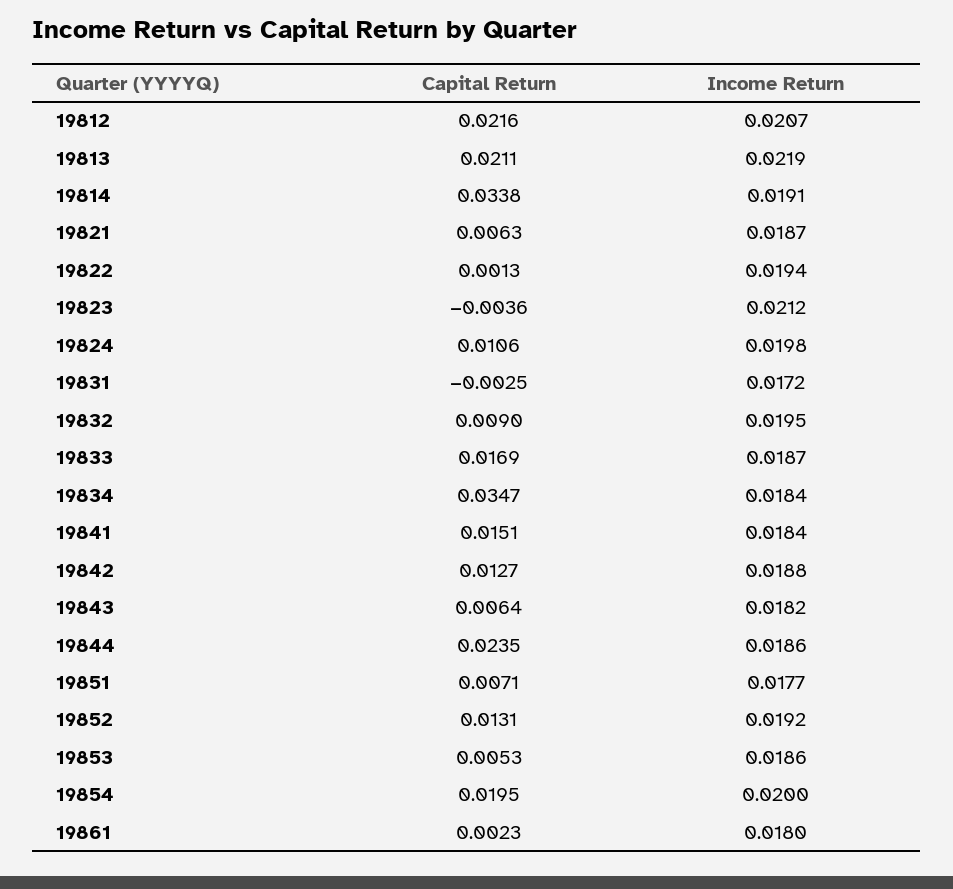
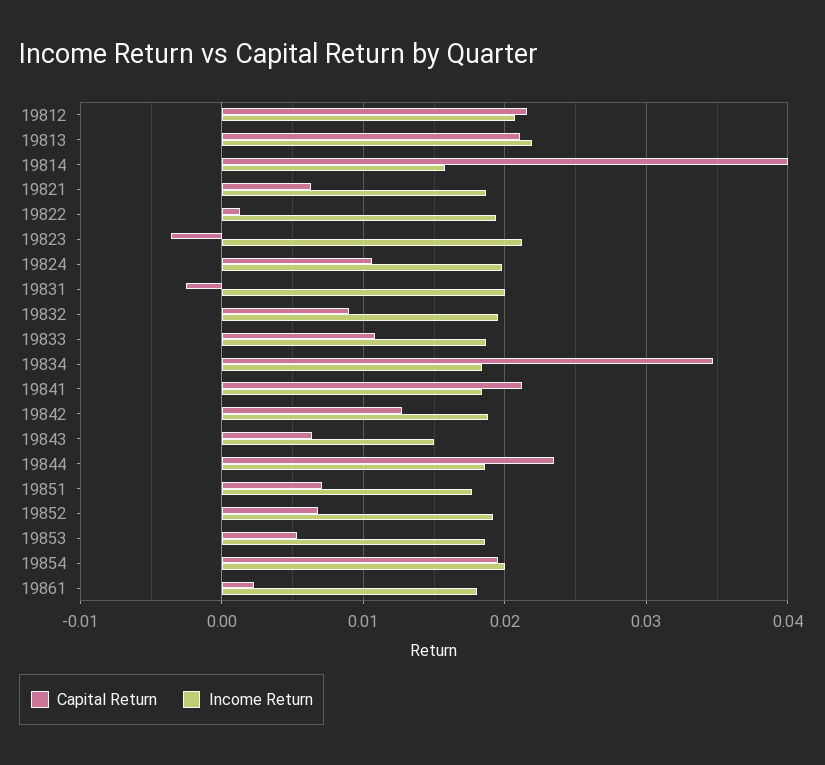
  {
    "Capital Return": {
      "19812": 0.0216,
      "19813": 0.0211,
-     "19814": 0.0338,
+     "19814": 0.04,
      "19821": 0.0063,
      "19822": 0.0013,
      "19823": -0.0036,
      "19824": 0.0106,
      "19831": -0.0025,
      "19832": 0.009,
-     "19833": 0.0169,
+     "19833": 0.011,
      "19834": 0.0347,
-     "19841": 0.0151,
+     "19841": 0.021,
      "19842": 0.0127,
      "19843": 0.0064,
      "19844": 0.0235,
      "19851": 0.0071,
-     "19852": 0.0131,
+     "19852": 0.007,
      "19853": 0.0053,
      "19854": 0.0195,
      "19861": 0.0023
    },
    "Income Return": {
      "19812": 0.0207,
      "19813": 0.0219,
-     "19814": 0.0191,
+     "19814": 0.016,
      "19821": 0.0187,
      "19822": 0.0194,
      "19823": 0.0212,
      "19824": 0.0198,
-     "19831": 0.0172,
+     "19831": 0.02,
      "19832": 0.0195,
      "19833": 0.0187,
      "19834": 0.0184,
      "19841": 0.0184,
      "19842": 0.0188,
-     "19843": 0.0182,
+     "19843": 0.015,
      "19844": 0.0186,
      "19851": 0.0177,
      "19852": 0.0192,
      "19853": 0.0186,
      "19854": 0.02,
      "19861": 0.018
    }
  }

